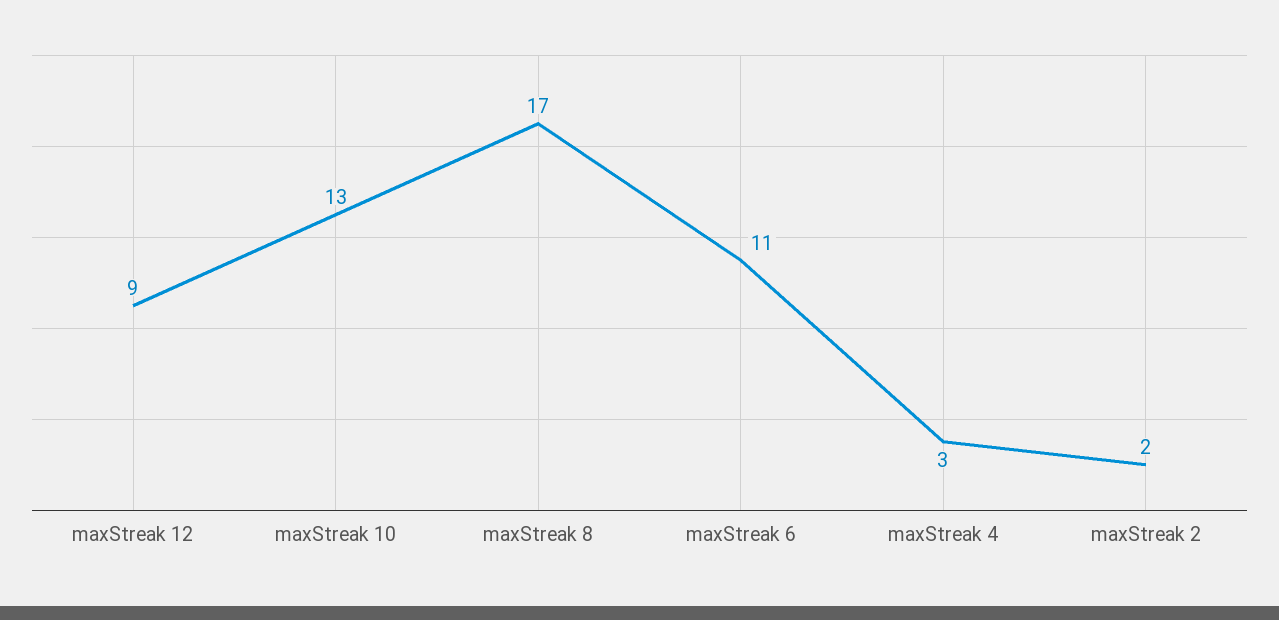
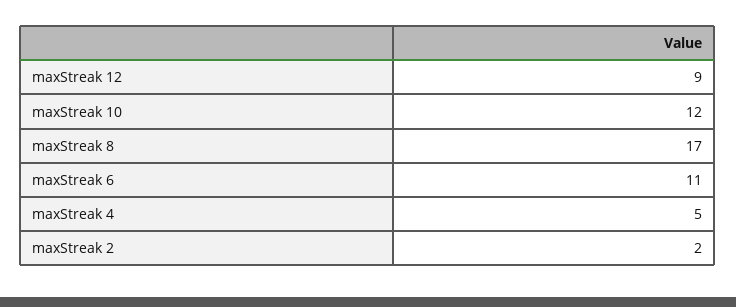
  {
    "maxStreak 12": 9,
-   "maxStreak 10": 13,
+   "maxStreak 10": 12,
    "maxStreak 8": 17,
    "maxStreak 6": 11,
-   "maxStreak 4": 3,
+   "maxStreak 4": 5,
    "maxStreak 2": 2
  }

